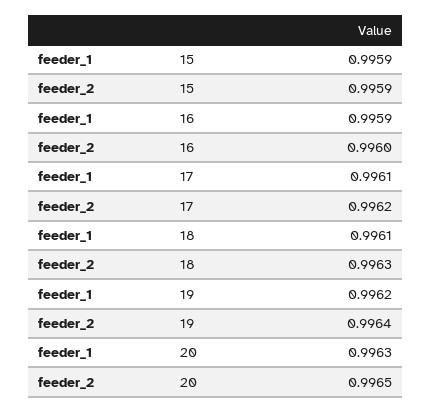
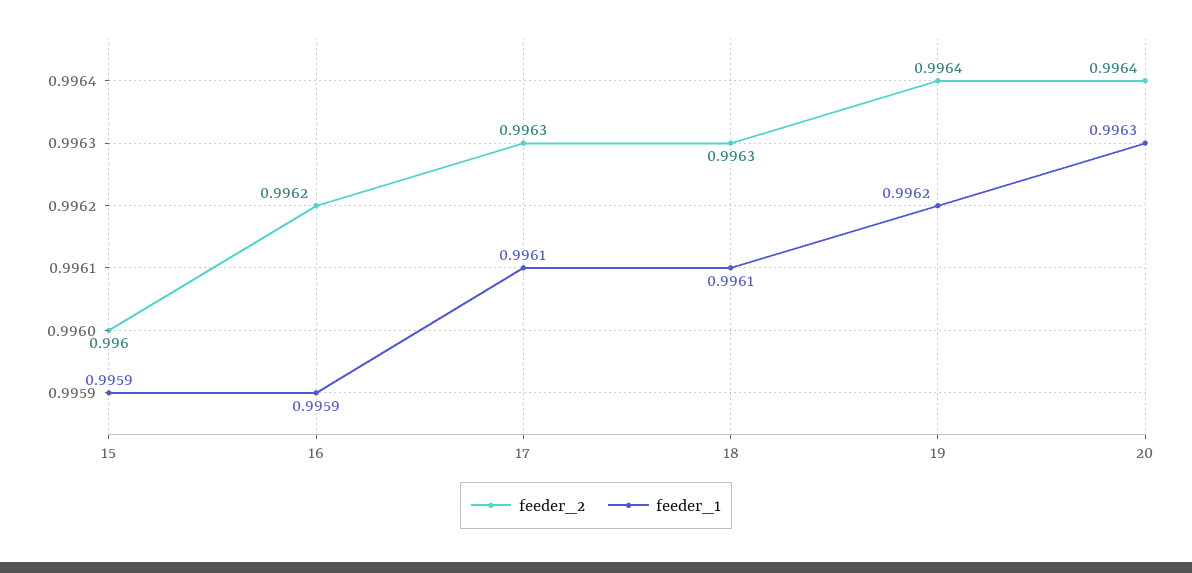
  {
    "feeder_1": {
      "15": 0.9959,
      "16": 0.9959,
      "17": 0.9961,
      "18": 0.9961,
      "19": 0.9962,
      "20": 0.9963
    },
    "feeder_2": {
-     "15": 0.9959,
+     "15": 0.996,
-     "16": 0.996,
+     "16": 0.9962,
-     "17": 0.9962,
+     "17": 0.9963,
      "18": 0.9963,
      "19": 0.9964,
-     "20": 0.9965
+     "20": 0.9964
    }
  }

